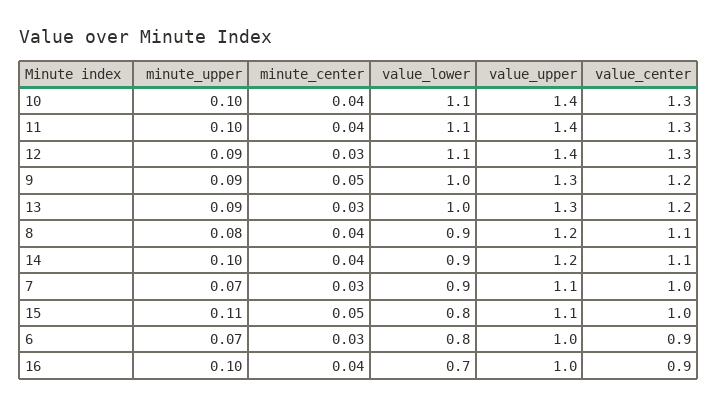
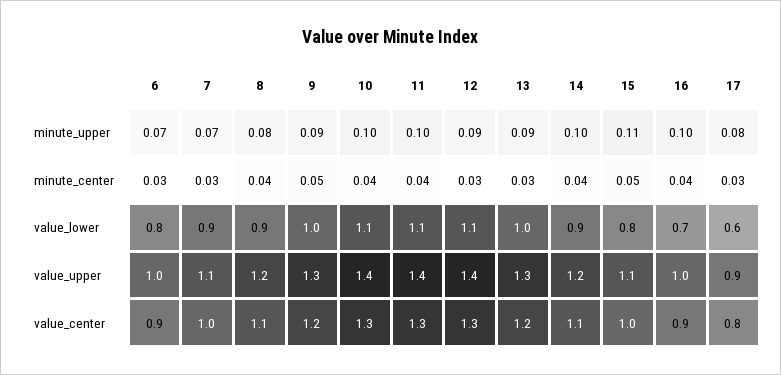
  {
    "minute_upper": {
      "10": 0.1,
      "11": 0.1,
      "12": 0.09,
      "9": 0.09,
      "13": 0.09,
      "8": 0.08,
      "14": 0.1,
      "7": 0.07,
      "15": 0.11,
      "6": 0.07,
-     "16": 0.1
+     "16": 0.1,
+     "17": 0.08
    },
    "minute_center": {
      "10": 0.04,
      "11": 0.04,
      "12": 0.03,
      "9": 0.05,
      "13": 0.03,
      "8": 0.04,
      "14": 0.04,
      "7": 0.03,
      "15": 0.05,
      "6": 0.03,
-     "16": 0.04
+     "16": 0.04,
+     "17": 0.03
    },
    "value_lower": {
      "10": 1.1,
      "11": 1.1,
      "12": 1.1,
      "9": 1,
      "13": 1,
      "8": 0.9,
      "14": 0.9,
      "7": 0.9,
      "15": 0.8,
      "6": 0.8,
-     "16": 0.7
+     "16": 0.7,
+     "17": 0.6
    },
    "value_upper": {
      "10": 1.4,
      "11": 1.4,
      "12": 1.4,
      "9": 1.3,
      "13": 1.3,
      "8": 1.2,
      "14": 1.2,
      "7": 1.1,
      "15": 1.1,
      "6": 1,
-     "16": 1
+     "16": 1,
+     "17": 0.9
    },
    "value_center": {
      "10": 1.3,
      "11": 1.3,
      "12": 1.3,
      "9": 1.2,
      "13": 1.2,
      "8": 1.1,
      "14": 1.1,
      "7": 1,
      "15": 1,
      "6": 0.9,
-     "16": 0.9
+     "16": 0.9,
+     "17": 0.8
    }
  }

